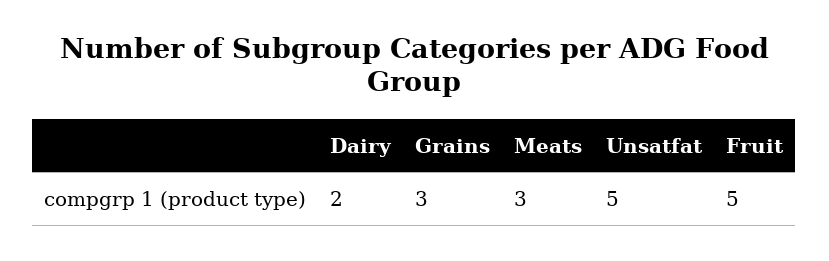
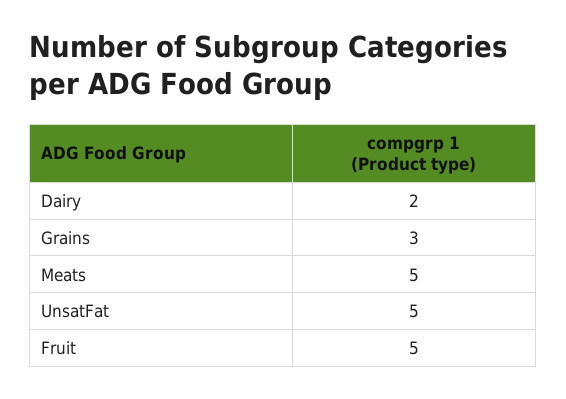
  {
    "Dairy": 2,
    "Grains": 3,
-   "Meats": 3,
+   "Meats": 5,
    "Unsatfat": 5,
    "Fruit": 5
  }

